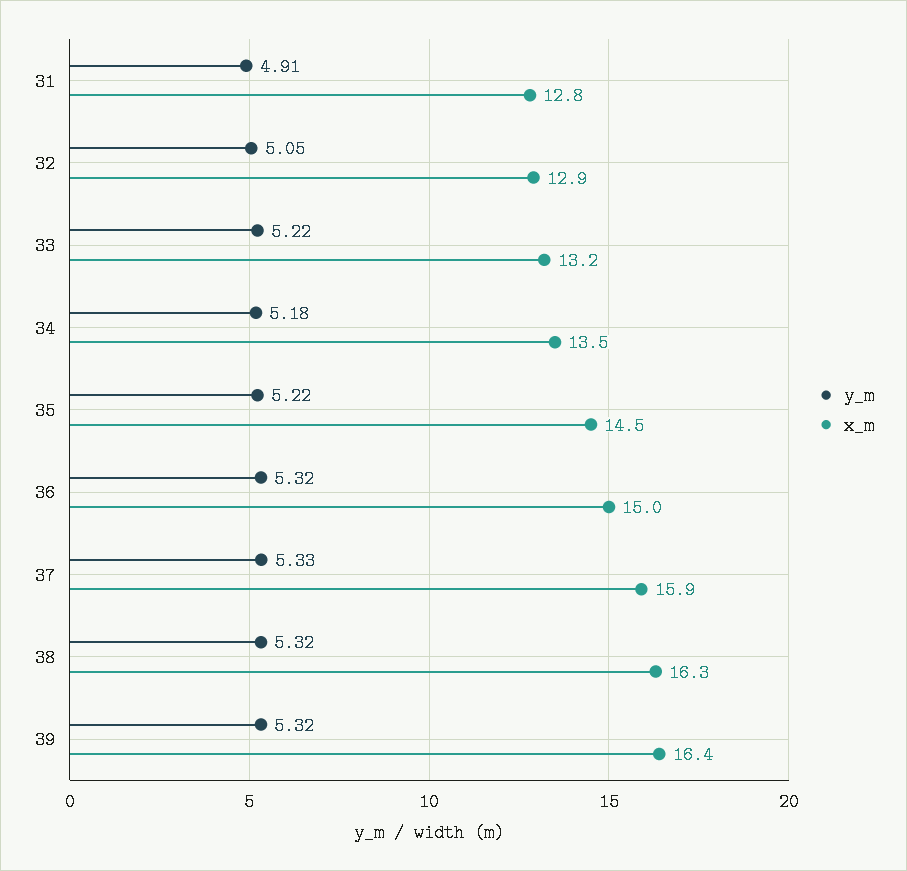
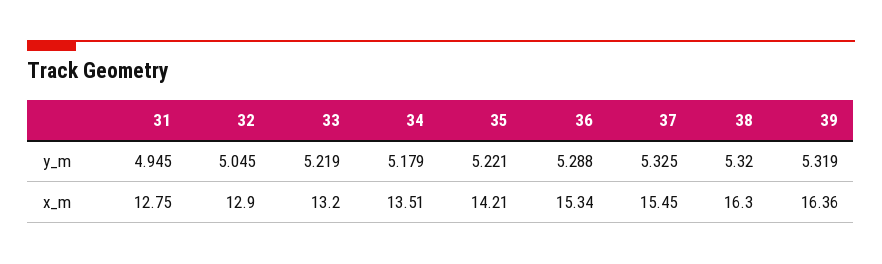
  {
    "y_m": {
-     "31": 4.91,
+     "31": 4.945,
      "32": 5.045,
      "33": 5.219,
      "34": 5.179,
      "35": 5.221,
-     "36": 5.32,
+     "36": 5.288,
      "37": 5.325,
      "38": 5.32,
      "39": 5.319
    },
    "x_m": {
      "31": 12.75,
      "32": 12.9,
      "33": 13.2,
      "34": 13.51,
-     "35": 14.5,
+     "35": 14.21,
-     "36": 15,
+     "36": 15.34,
-     "37": 15.9,
+     "37": 15.45,
      "38": 16.3,
      "39": 16.36
    }
  }

